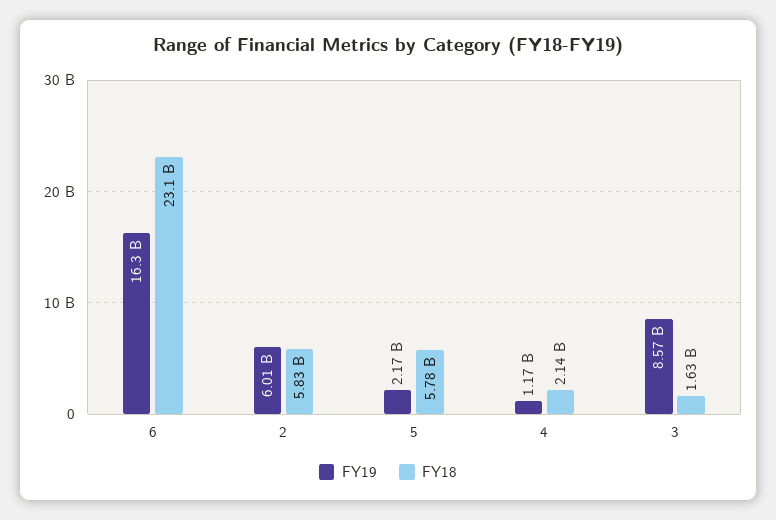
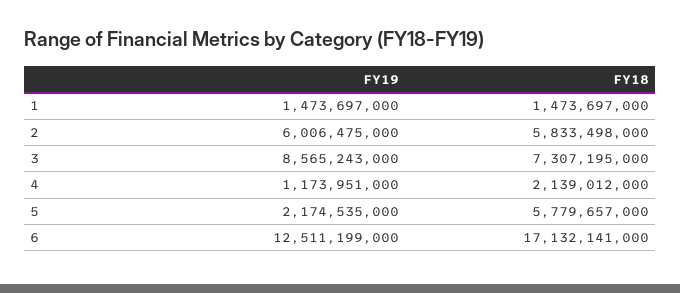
  {
    "FY19": {
-     "6": 16300000000,
+     "6": 12511199000,
      "2": 6006475000,
      "5": 2174535000,
      "4": 1173951000,
-     "3": 8565243000
+     "3": 8565243000,
+     "1": 1473697000
    },
    "FY18": {
-     "6": 23100000000,
+     "6": 17132141000,
      "2": 5833498000,
      "5": 5779657000,
      "4": 2139012000,
-     "3": 1630000000
+     "3": 7307195000,
+     "1": 1473697000
    }
  }

